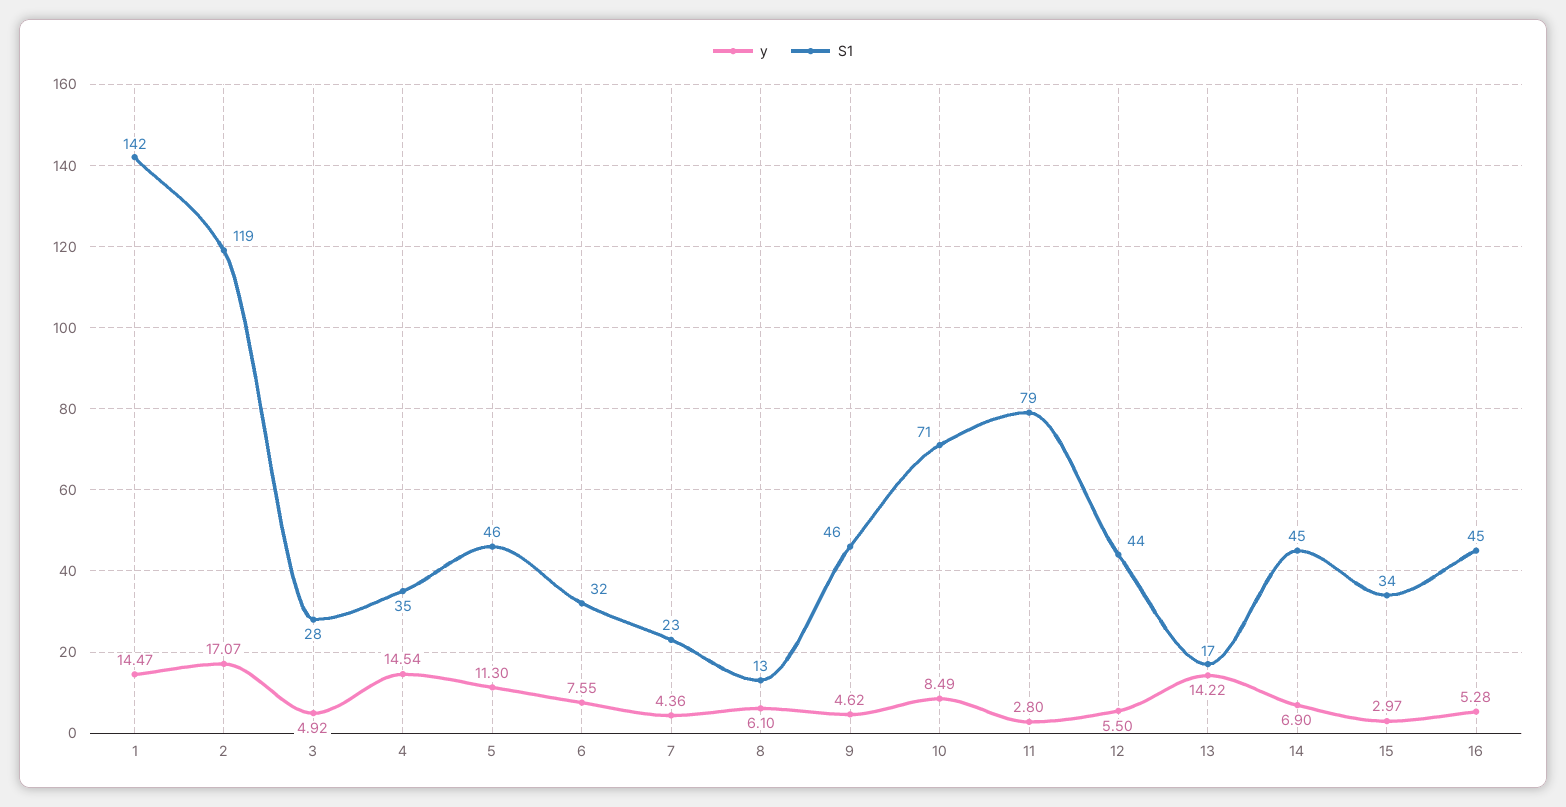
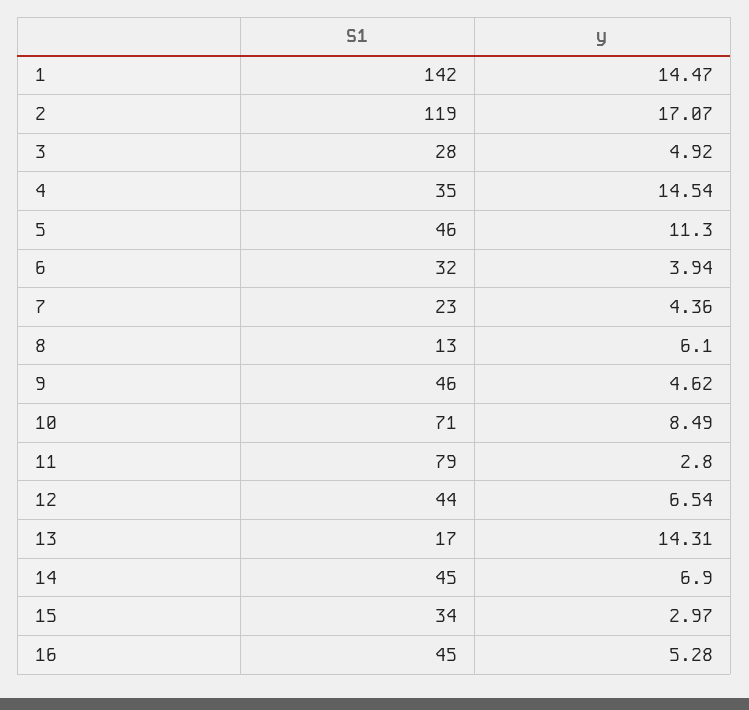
  {
    "y": {
      "1": 14.47,
      "2": 17.07,
      "3": 4.92,
      "4": 14.54,
      "5": 11.3,
-     "6": 7.55,
+     "6": 3.94,
      "7": 4.36,
      "8": 6.1,
      "9": 4.62,
      "10": 8.49,
      "11": 2.8,
-     "12": 5.5,
+     "12": 6.54,
-     "13": 14.22,
+     "13": 14.31,
      "14": 6.9,
      "15": 2.97,
      "16": 5.28
    },
    "S1": {
      "1": 142,
      "2": 119,
      "3": 28,
      "4": 35,
      "5": 46,
      "6": 32,
      "7": 23,
      "8": 13,
      "9": 46,
      "10": 71,
      "11": 79,
      "12": 44,
      "13": 17,
      "14": 45,
      "15": 34,
      "16": 45
    }
  }

